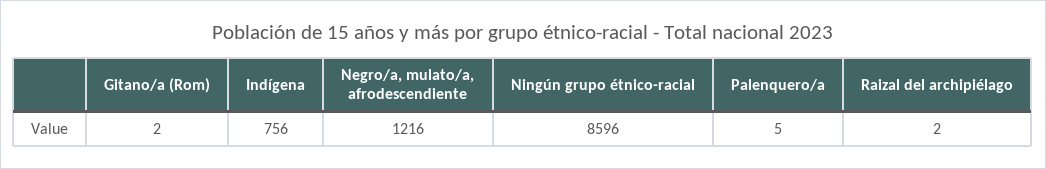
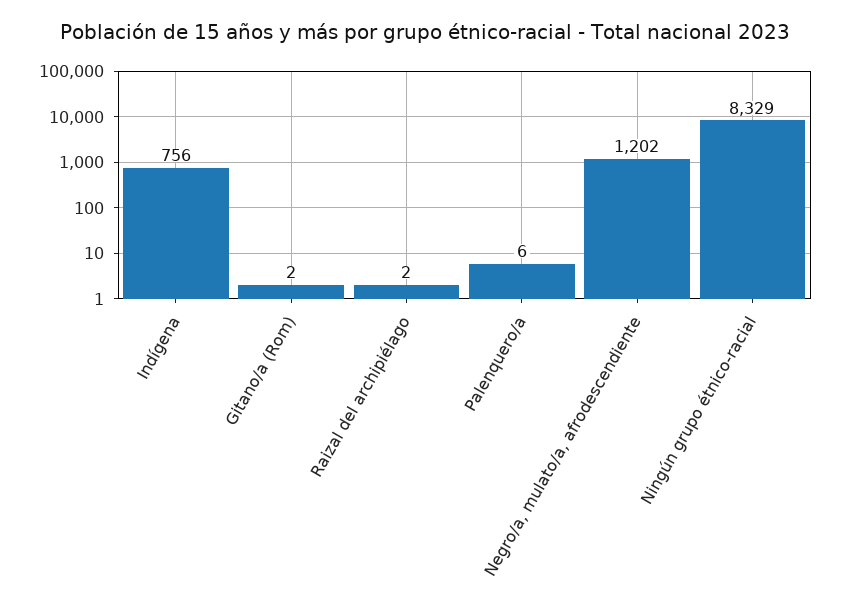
  {
    "Gitano/a (Rom)": 2,
    "Indígena": 756,
-   "Negro/a, mulato/a, afrodescendiente": 1216,
+   "Negro/a, mulato/a, afrodescendiente": 1202,
-   "Ningún grupo étnico-racial": 8596,
+   "Ningún grupo étnico-racial": 8329,
-   "Palenquero/a": 5,
+   "Palenquero/a": 6,
    "Raizal del archipiélago": 2
  }

